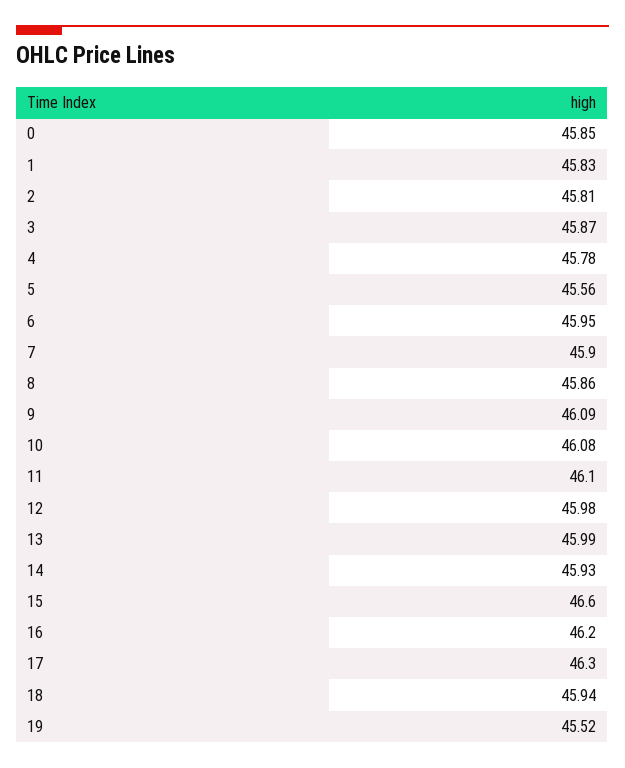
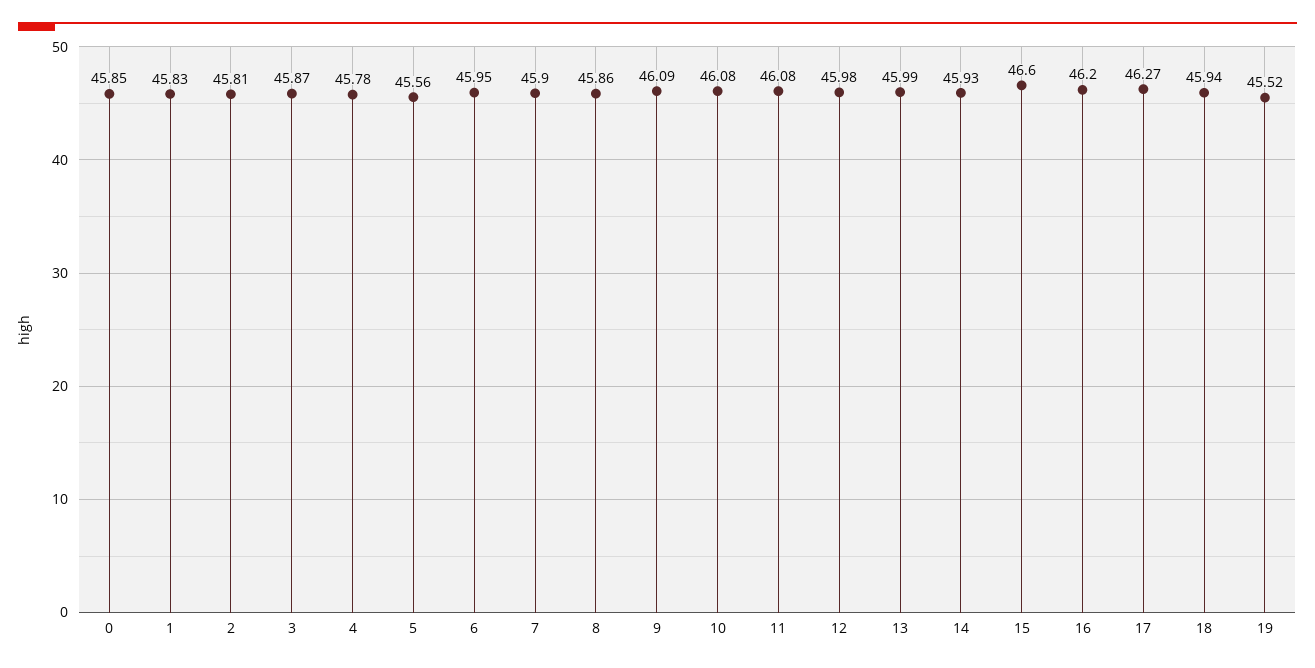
  {
    "0": 45.85,
    "1": 45.83,
    "2": 45.81,
    "3": 45.87,
    "4": 45.78,
    "5": 45.56,
    "6": 45.95,
    "7": 45.9,
    "8": 45.86,
    "9": 46.09,
    "10": 46.08,
-   "11": 46.1,
+   "11": 46.08,
    "12": 45.98,
    "13": 45.99,
    "14": 45.93,
    "15": 46.6,
    "16": 46.2,
-   "17": 46.3,
+   "17": 46.27,
    "18": 45.94,
    "19": 45.52
  }

